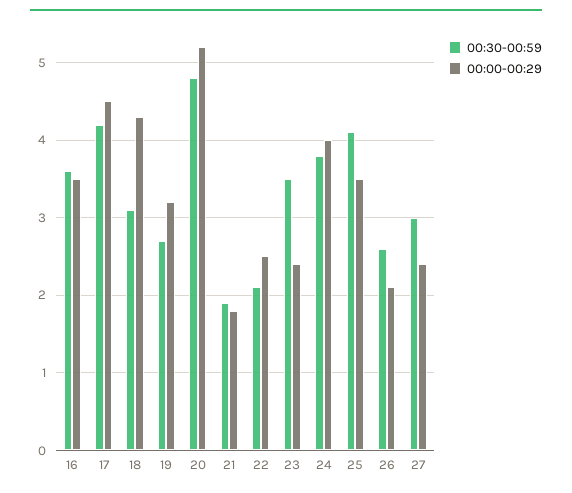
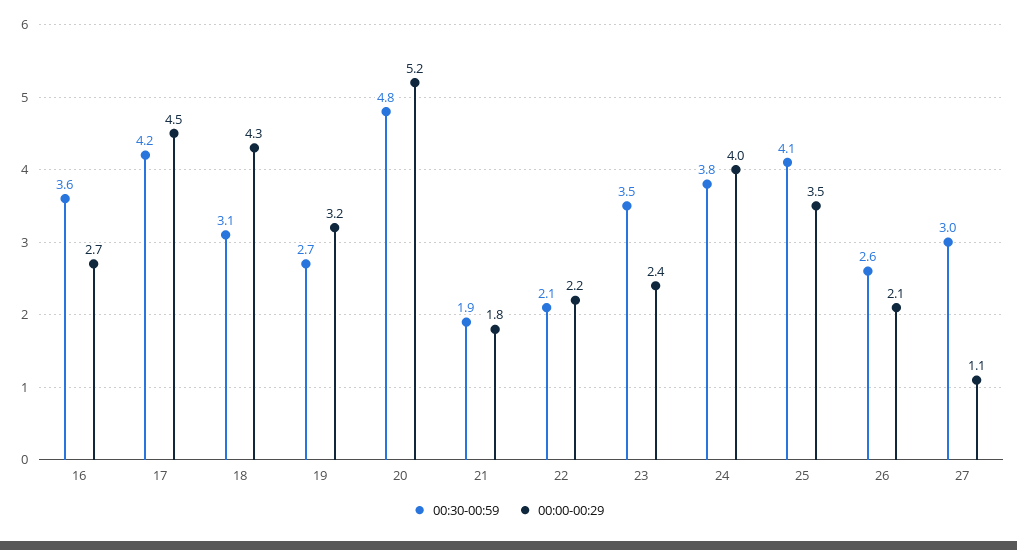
  {
    "00:30-00:59": {
      "16": 3.6,
      "17": 4.2,
      "18": 3.1,
      "19": 2.7,
      "20": 4.8,
      "21": 1.9,
      "22": 2.1,
      "23": 3.5,
      "24": 3.8,
      "25": 4.1,
      "26": 2.6,
      "27": 3
    },
    "00:00-00:29": {
-     "16": 3.5,
+     "16": 2.7,
      "17": 4.5,
      "18": 4.3,
      "19": 3.2,
      "20": 5.2,
      "21": 1.8,
-     "22": 2.5,
+     "22": 2.2,
      "23": 2.4,
      "24": 4,
      "25": 3.5,
      "26": 2.1,
-     "27": 2.4
+     "27": 1.1
    }
  }

